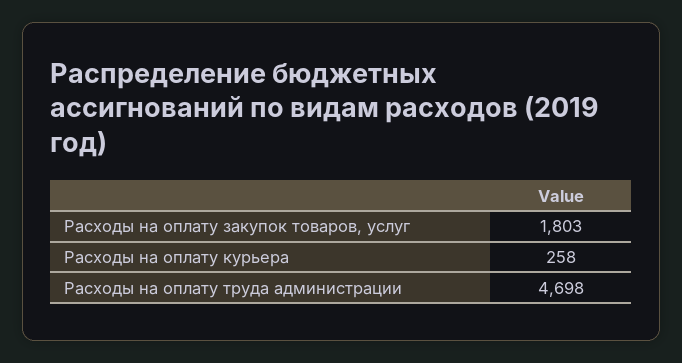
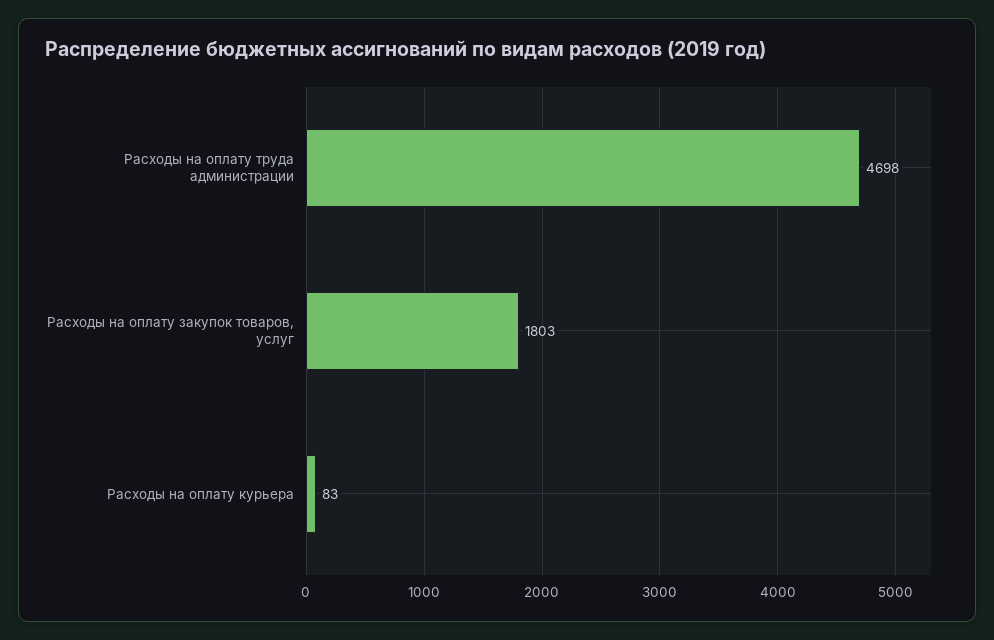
  {
    "Расходы на оплату закупок товаров, услуг": 1803,
-   "Расходы на оплату курьера": 258,
+   "Расходы на оплату курьера": 83,
    "Расходы на оплату труда администрации": 4698
  }

